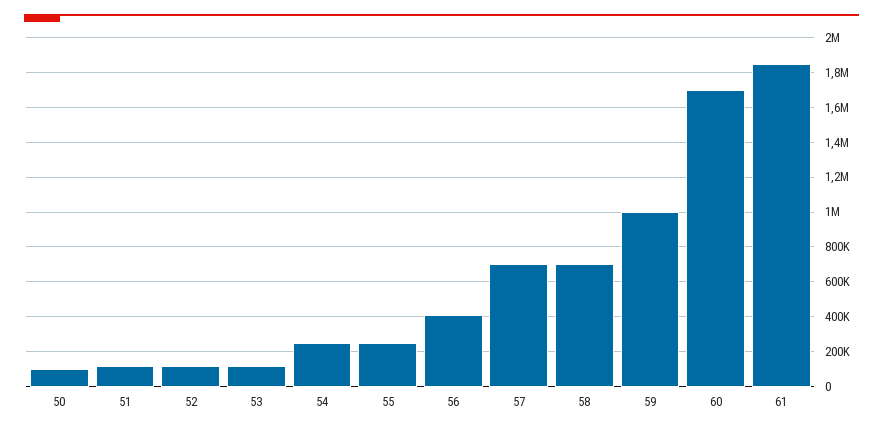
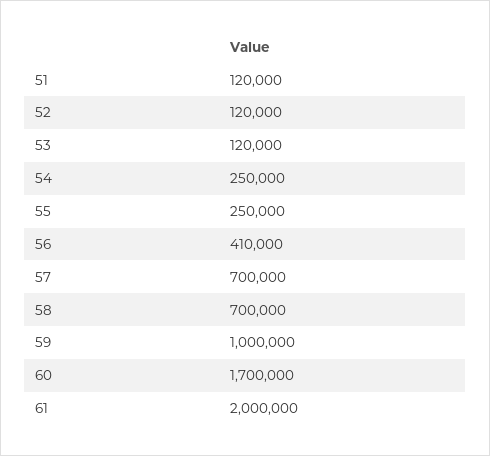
  {
-   "50": 100000,
    "51": 120000,
    "52": 120000,
    "53": 120000,
    "54": 250000,
    "55": 250000,
    "56": 410000,
    "57": 700000,
    "58": 700000,
    "59": 1000000,
    "60": 1700000,
-   "61": 1850000
+   "61": 2000000
  }

